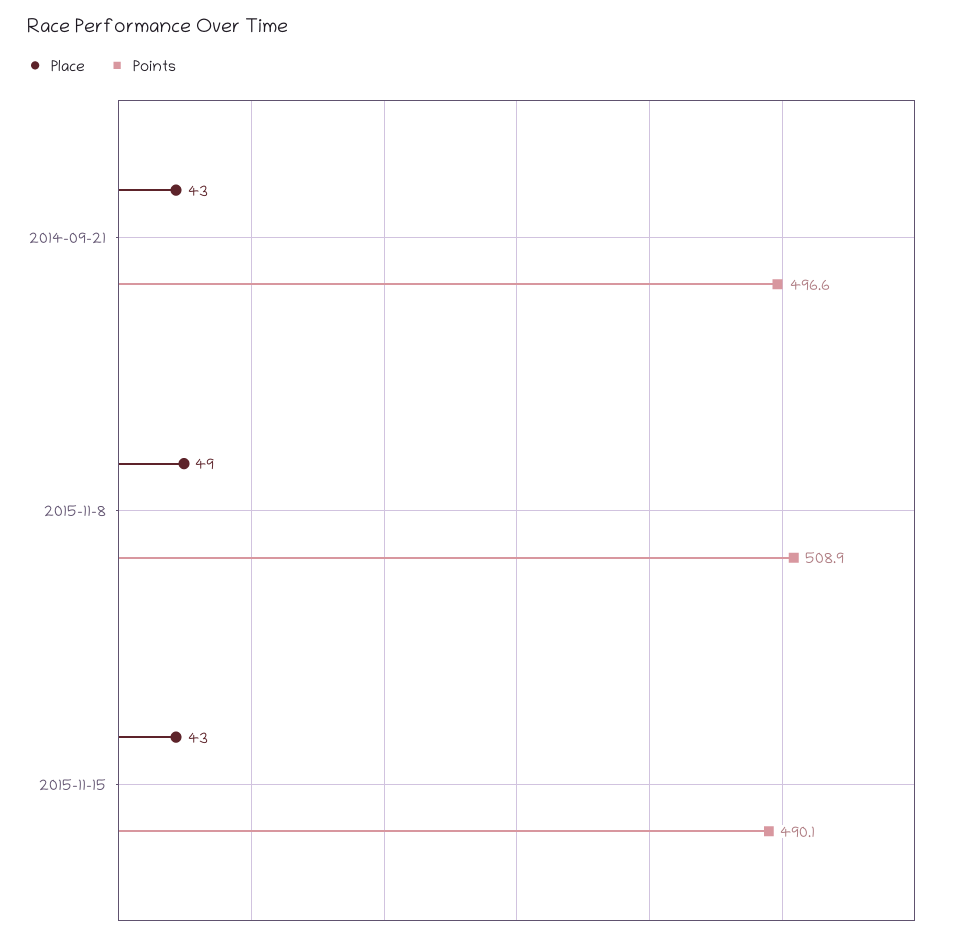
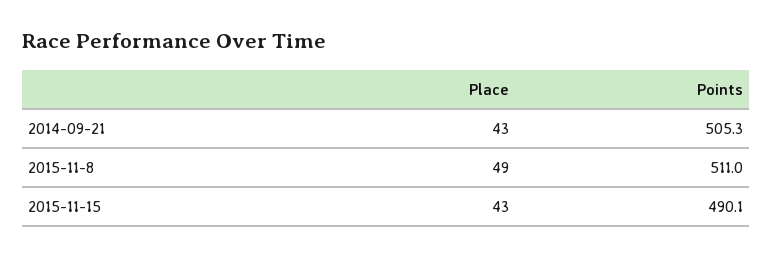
  {
    "Place": {
      "2014-09-21": 43,
      "2015-11-8": 49,
      "2015-11-15": 43
    },
    "Points": {
-     "2014-09-21": 496.6,
+     "2014-09-21": 505.3,
-     "2015-11-8": 508.9,
+     "2015-11-8": 511,
      "2015-11-15": 490.1
    }
  }

